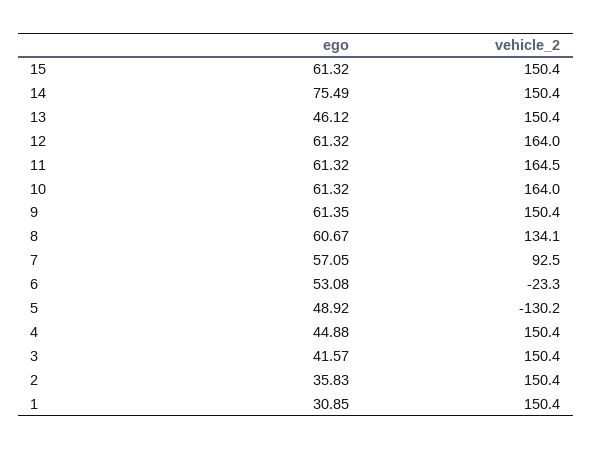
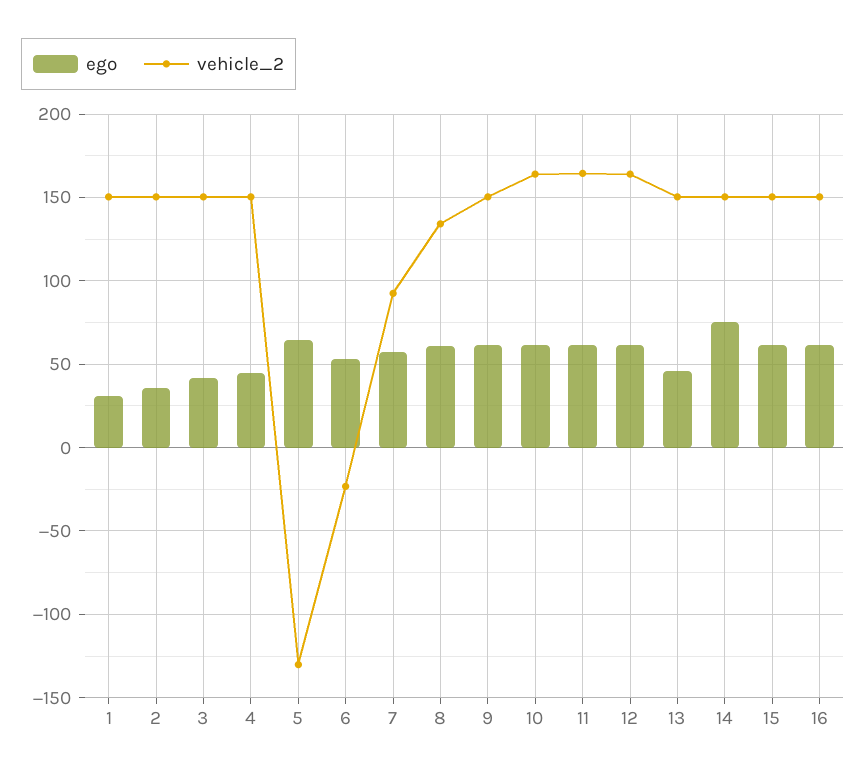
  {
    "ego": {
      "15": 61.32,
      "14": 75.49,
      "13": 46.12,
      "12": 61.32,
      "11": 61.32,
      "10": 61.32,
      "9": 61.35,
      "8": 60.67,
      "7": 57.05,
      "6": 53.08,
-     "5": 48.92,
+     "5": 65,
      "4": 44.88,
      "3": 41.57,
      "2": 35.83,
-     "1": 30.85
+     "1": 30.85,
+     "16": 60
    },
    "vehicle_2": {
      "15": 150.4,
      "14": 150.4,
      "13": 150.4,
      "12": 164,
      "11": 164.5,
      "10": 164,
      "9": 150.4,
      "8": 134.1,
      "7": 92.5,
      "6": -23.3,
      "5": -130.2,
      "4": 150.4,
      "3": 150.4,
      "2": 150.4,
-     "1": 150.4
+     "1": 150.4,
+     "16": 150
    }
  }

